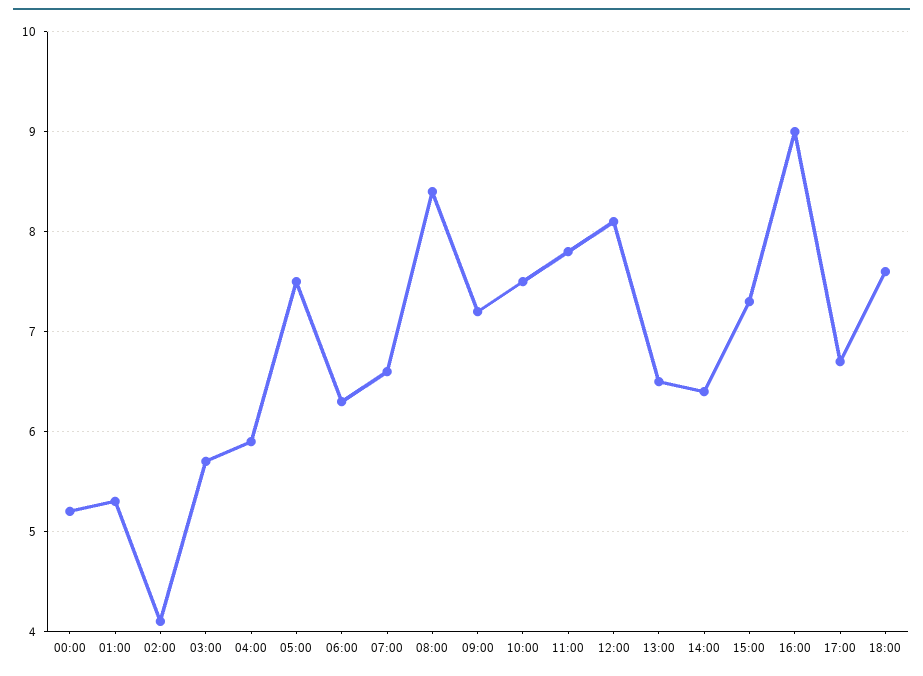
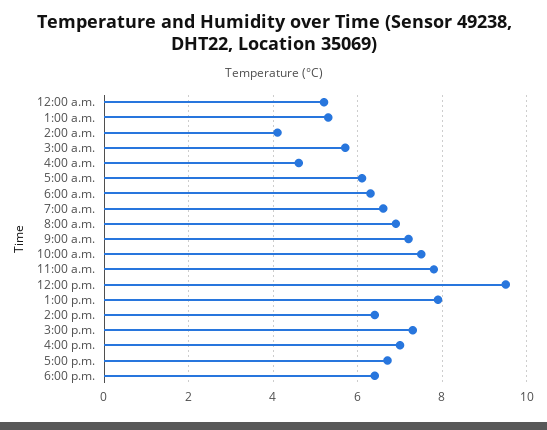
  {
    "00:00": 5.2,
    "01:00": 5.3,
    "02:00": 4.1,
    "03:00": 5.7,
-   "04:00": 5.9,
+   "04:00": 4.5,
-   "05:00": 7.5,
+   "05:00": 6,
    "06:00": 6.3,
    "07:00": 6.6,
-   "08:00": 8.4,
+   "08:00": 7,
    "09:00": 7.2,
    "10:00": 7.5,
    "11:00": 7.8,
-   "12:00": 8.1,
+   "12:00": 9.5,
-   "13:00": 6.5,
+   "13:00": 8,
    "14:00": 6.4,
    "15:00": 7.3,
-   "16:00": 9,
+   "16:00": 7,
    "17:00": 6.7,
-   "18:00": 7.6
+   "18:00": 6.5
  }

